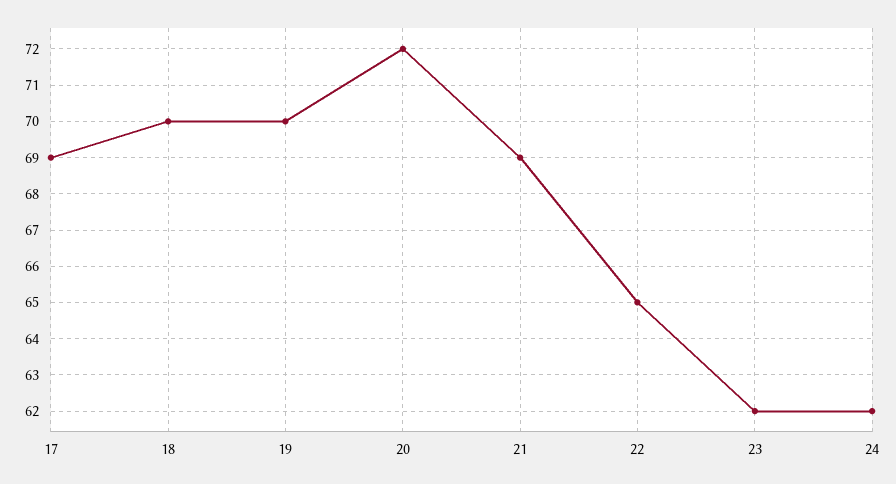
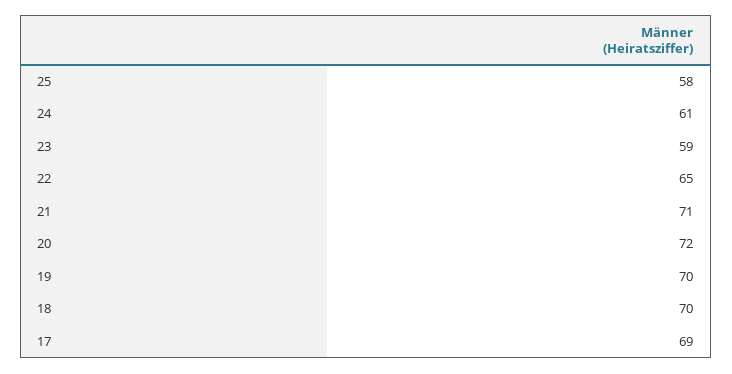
  {
    "17": 69,
    "18": 70,
    "19": 70,
    "20": 72,
-   "21": 69,
+   "21": 71,
    "22": 65,
-   "23": 62,
+   "23": 59,
-   "24": 62
+   "24": 61,
+   "25": 58
  }

